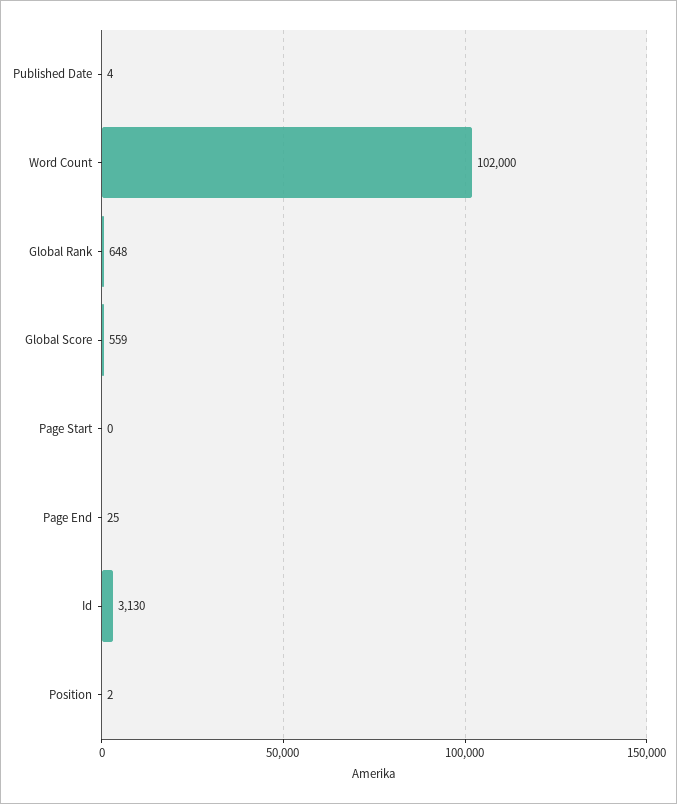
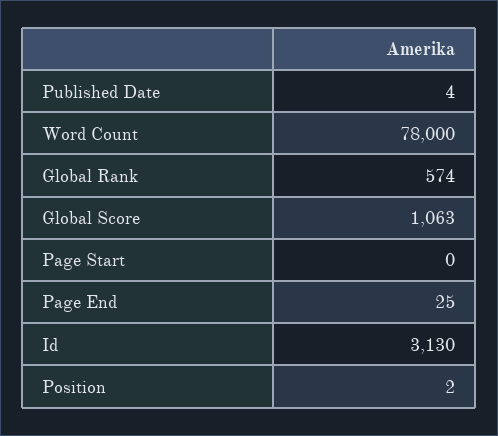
  {
    "Published Date": 4,
-   "Word Count": 102000,
+   "Word Count": 78000,
-   "Global Rank": 648,
+   "Global Rank": 574,
-   "Global Score": 559,
+   "Global Score": 1063,
    "Page Start": 0,
    "Page End": 25,
    "Id": 3130,
    "Position": 2
  }

